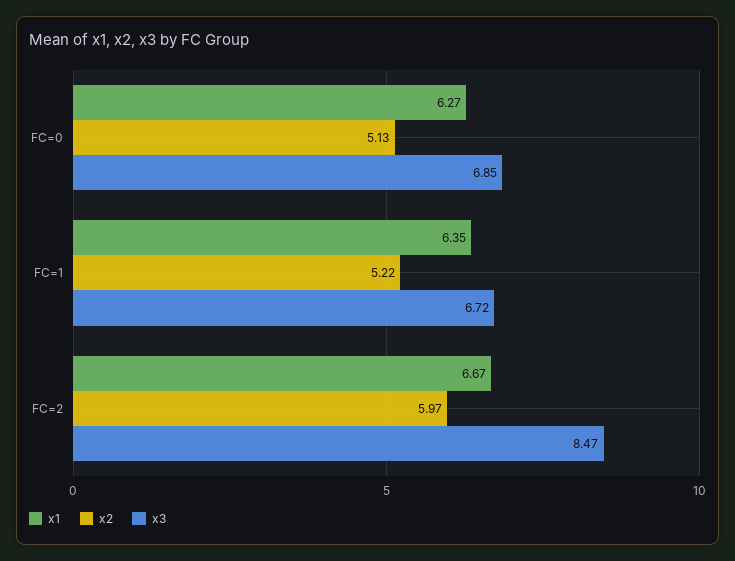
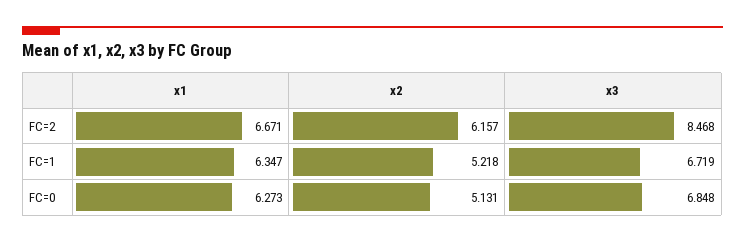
  {
    "x1": {
      "FC=0": 6.273,
      "FC=1": 6.347,
      "FC=2": 6.671
    },
    "x2": {
      "FC=0": 5.131,
      "FC=1": 5.218,
-     "FC=2": 5.97
+     "FC=2": 6.157
    },
    "x3": {
      "FC=0": 6.848,
      "FC=1": 6.719,
      "FC=2": 8.468
    }
  }

